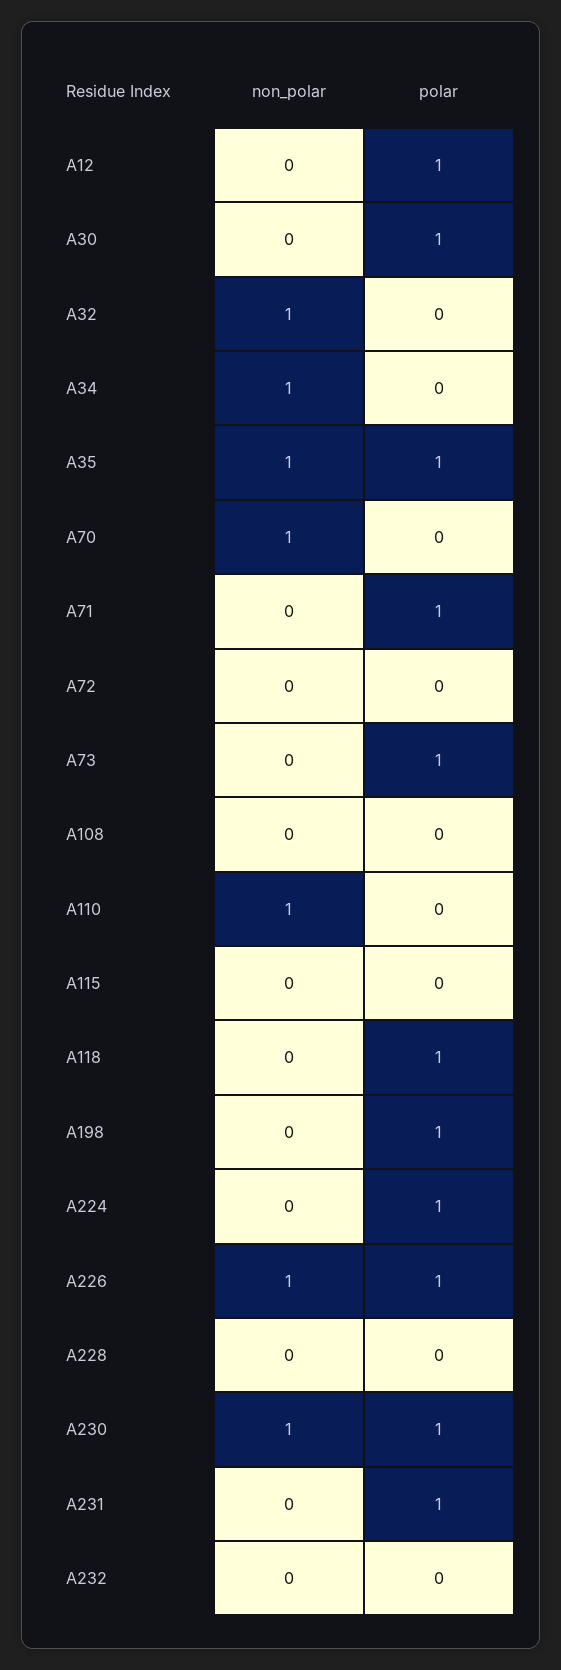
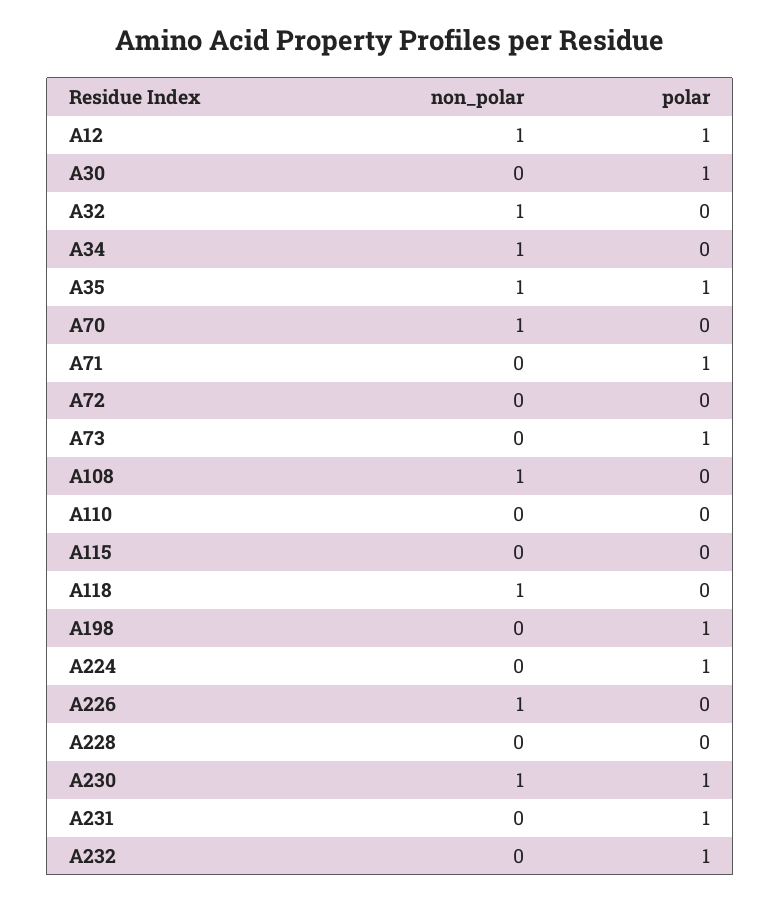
  {
    "non_polar": {
-     "A12": 0,
+     "A12": 1,
      "A30": 0,
      "A32": 1,
      "A34": 1,
      "A35": 1,
      "A70": 1,
      "A71": 0,
      "A72": 0,
      "A73": 0,
-     "A108": 0,
+     "A108": 1,
-     "A110": 1,
+     "A110": 0,
      "A115": 0,
-     "A118": 0,
+     "A118": 1,
      "A198": 0,
      "A224": 0,
      "A226": 1,
      "A228": 0,
      "A230": 1,
      "A231": 0,
      "A232": 0
    },
    "polar": {
      "A12": 1,
      "A30": 1,
      "A32": 0,
      "A34": 0,
      "A35": 1,
      "A70": 0,
      "A71": 1,
      "A72": 0,
      "A73": 1,
      "A108": 0,
      "A110": 0,
      "A115": 0,
-     "A118": 1,
+     "A118": 0,
      "A198": 1,
      "A224": 1,
-     "A226": 1,
+     "A226": 0,
      "A228": 0,
      "A230": 1,
      "A231": 1,
-     "A232": 0
+     "A232": 1
    }
  }

